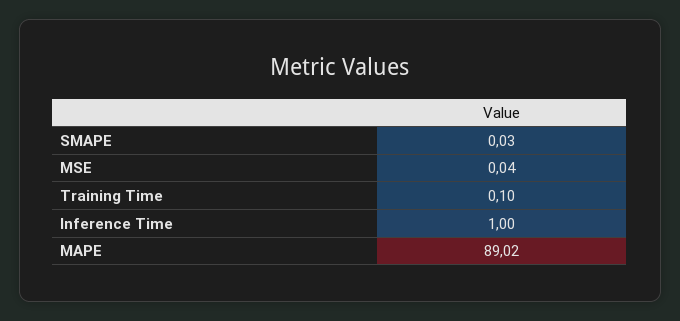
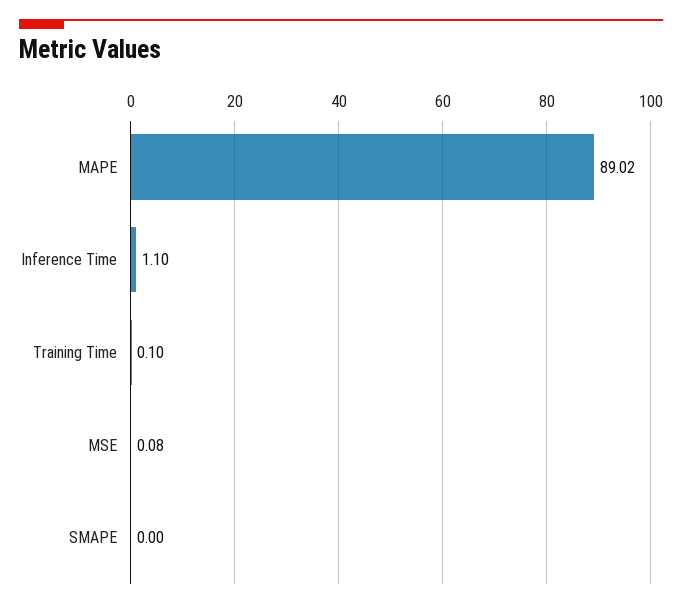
  {
-   "SMAPE": 0.03,
+   "SMAPE": 0,
-   "MSE": 0.04,
+   "MSE": 0.08,
    "Training Time": 0.1,
-   "Inference Time": 1,
+   "Inference Time": 1.1,
    "MAPE": 89.02
  }

